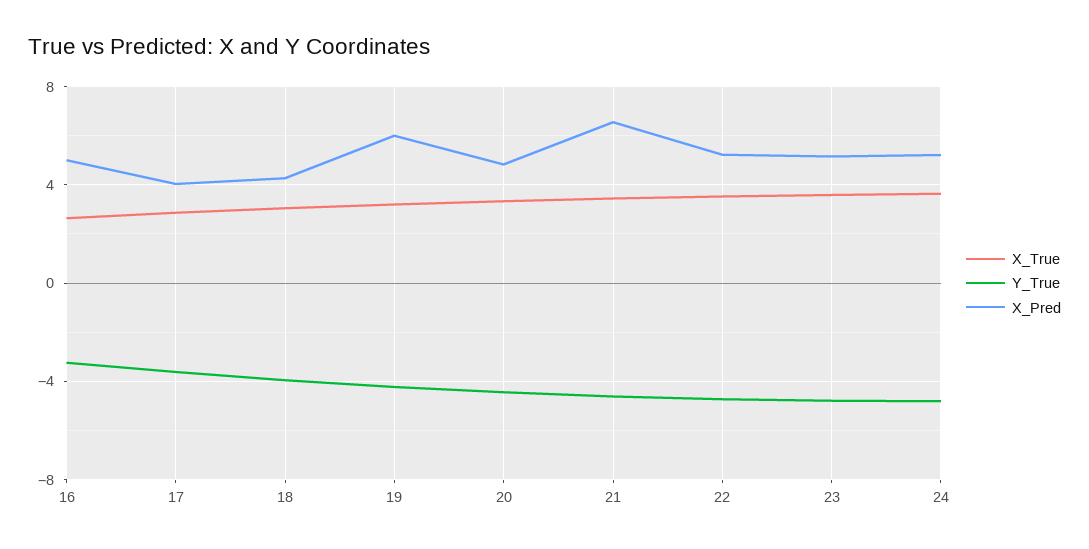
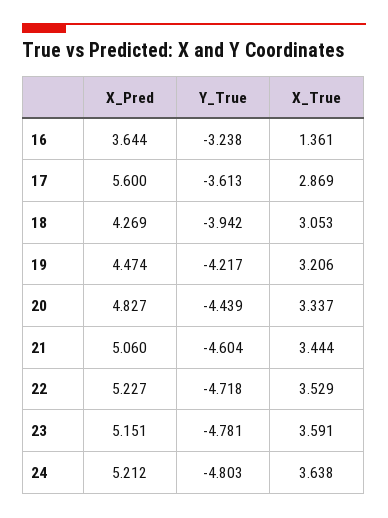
  {
    "X_True": {
-     "16": 2.5,
+     "16": 1.361,
      "17": 2.869,
      "18": 3.053,
      "19": 3.206,
      "20": 3.337,
      "21": 3.444,
      "22": 3.529,
      "23": 3.591,
      "24": 3.638
    },
    "Y_True": {
      "16": -3.238,
      "17": -3.613,
      "18": -3.942,
      "19": -4.217,
      "20": -4.439,
      "21": -4.604,
      "22": -4.718,
      "23": -4.781,
      "24": -4.803
    },
    "X_Pred": {
-     "16": 5,
+     "16": 3.644,
-     "17": 4,
+     "17": 5.6,
      "18": 4.269,
-     "19": 6,
+     "19": 4.474,
      "20": 4.827,
-     "21": 6.5,
+     "21": 5.06,
      "22": 5.227,
      "23": 5.151,
      "24": 5.212
    }
  }

